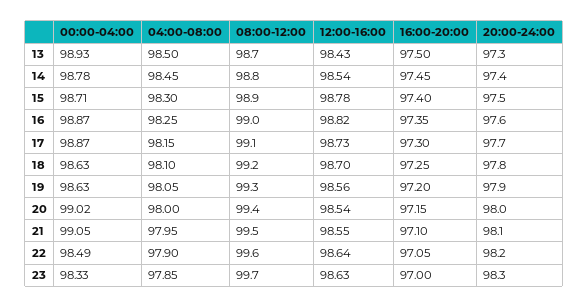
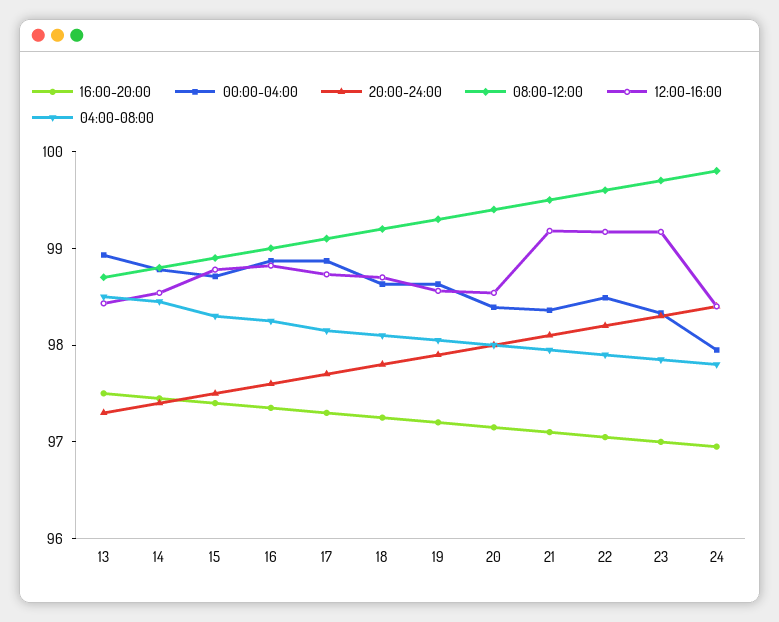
  {
    "00:00-04:00": {
      "13": 98.93,
      "14": 98.78,
      "15": 98.71,
      "16": 98.87,
      "17": 98.87,
      "18": 98.63,
      "19": 98.63,
-     "20": 99.02,
+     "20": 98.4,
-     "21": 99.05,
+     "21": 98.4,
      "22": 98.49,
-     "23": 98.33
+     "23": 98.33,
+     "24": 98
    },
    "04:00-08:00": {
      "13": 98.5,
      "14": 98.45,
      "15": 98.3,
      "16": 98.25,
      "17": 98.15,
      "18": 98.1,
      "19": 98.05,
      "20": 98,
      "21": 97.95,
      "22": 97.9,
-     "23": 97.85
+     "23": 97.85,
+     "24": 97.8
    },
    "08:00-12:00": {
      "13": 98.7,
      "14": 98.8,
      "15": 98.9,
      "16": 99,
      "17": 99.1,
      "18": 99.2,
      "19": 99.3,
      "20": 99.4,
      "21": 99.5,
      "22": 99.6,
-     "23": 99.7
+     "23": 99.7,
+     "24": 99.8
    },
    "12:00-16:00": {
      "13": 98.43,
      "14": 98.54,
      "15": 98.78,
      "16": 98.82,
      "17": 98.73,
      "18": 98.7,
      "19": 98.56,
      "20": 98.54,
-     "21": 98.55,
+     "21": 99.2,
-     "22": 98.64,
+     "22": 99.2,
-     "23": 98.63
+     "23": 99.2,
+     "24": 98.4
    },
    "16:00-20:00": {
      "13": 97.5,
      "14": 97.45,
      "15": 97.4,
      "16": 97.35,
      "17": 97.3,
      "18": 97.25,
      "19": 97.2,
      "20": 97.15,
      "21": 97.1,
      "22": 97.05,
-     "23": 97
+     "23": 97,
+     "24": 97
    },
    "20:00-24:00": {
      "13": 97.3,
      "14": 97.4,
      "15": 97.5,
      "16": 97.6,
      "17": 97.7,
      "18": 97.8,
      "19": 97.9,
      "20": 98,
      "21": 98.1,
      "22": 98.2,
-     "23": 98.3
+     "23": 98.3,
+     "24": 98.4
    }
  }

